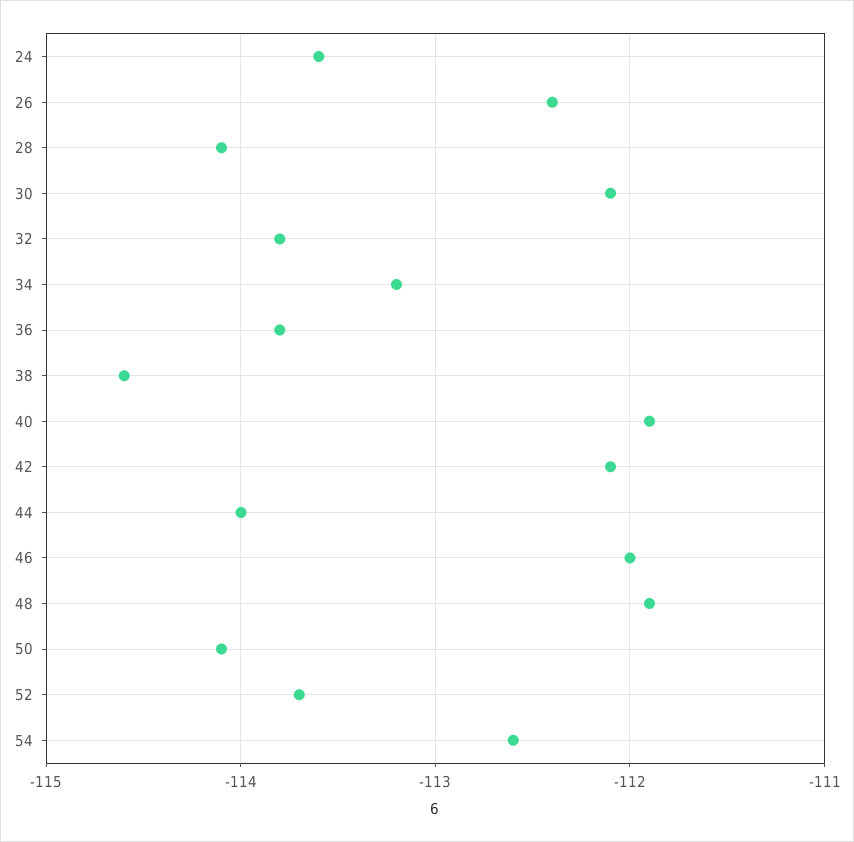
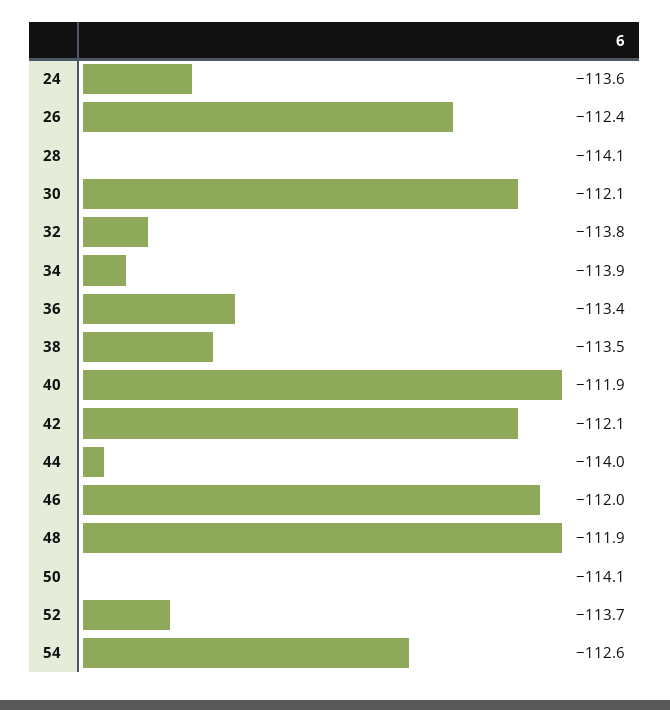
  {
    "24": -113.6,
    "26": -112.4,
    "28": -114.1,
    "30": -112.1,
    "32": -113.8,
-   "34": -113.2,
+   "34": -113.9,
-   "36": -113.8,
+   "36": -113.4,
-   "38": -114.6,
+   "38": -113.5,
    "40": -111.9,
    "42": -112.1,
    "44": -114,
    "46": -112,
    "48": -111.9,
    "50": -114.1,
    "52": -113.7,
    "54": -112.6
  }

